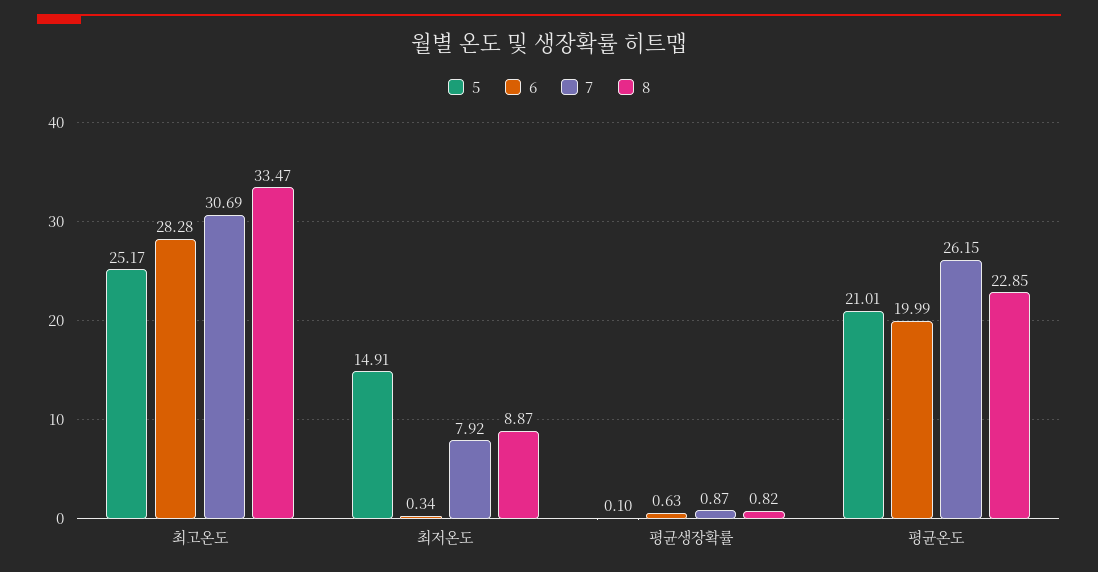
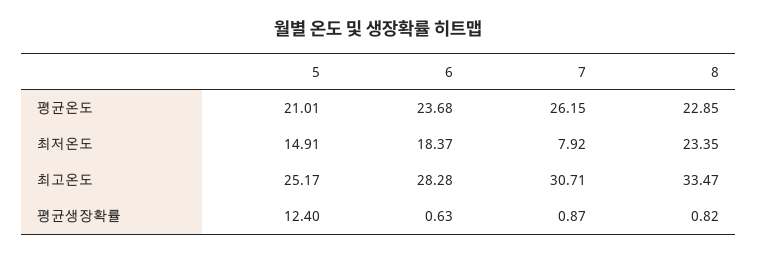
  {
    "5": {
      "최고온도": 25.17,
      "최저온도": 14.91,
-     "평균생장확률": 0.1,
+     "평균생장확률": 12.4,
      "평균온도": 21.01
    },
    "6": {
      "최고온도": 28.28,
-     "최저온도": 0.34,
+     "최저온도": 18.37,
      "평균생장확률": 0.63,
-     "평균온도": 19.99
+     "평균온도": 23.68
    },
    "7": {
-     "최고온도": 30.69,
+     "최고온도": 30.71,
      "최저온도": 7.92,
      "평균생장확률": 0.87,
      "평균온도": 26.15
    },
    "8": {
      "최고온도": 33.47,
-     "최저온도": 8.87,
+     "최저온도": 23.35,
      "평균생장확률": 0.82,
      "평균온도": 22.85
    }
  }

